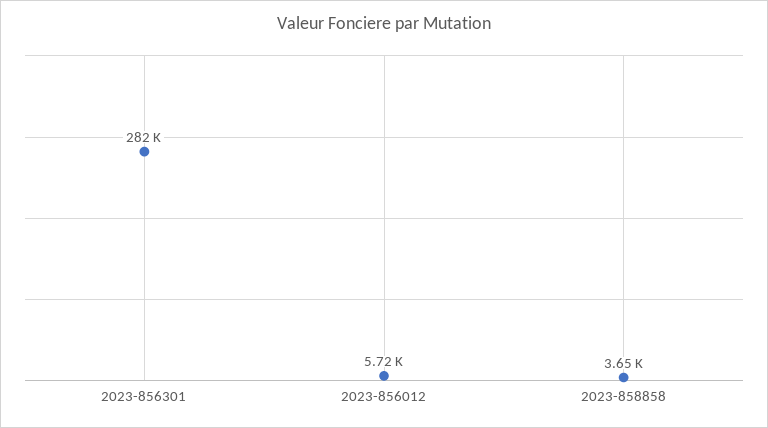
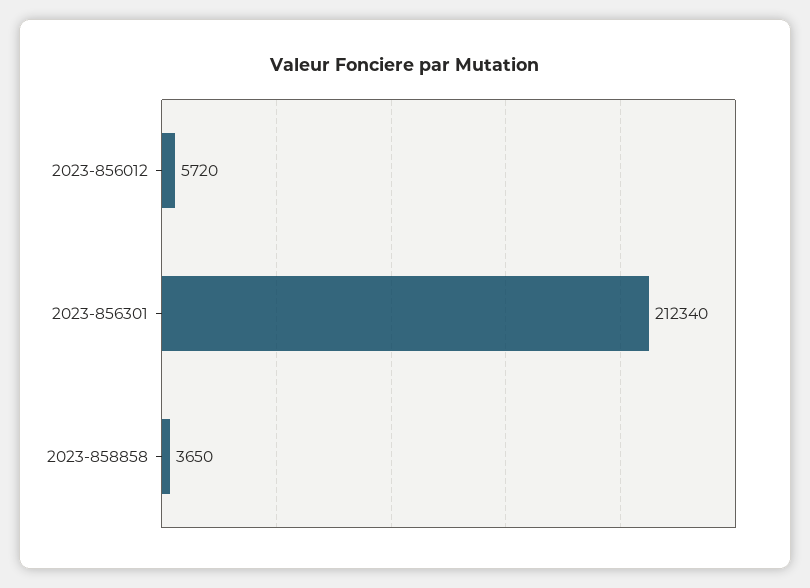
  {
-   "2023-856301": 282000,
+   "2023-856301": 212340,
    "2023-856012": 5720,
    "2023-858858": 3650
  }

